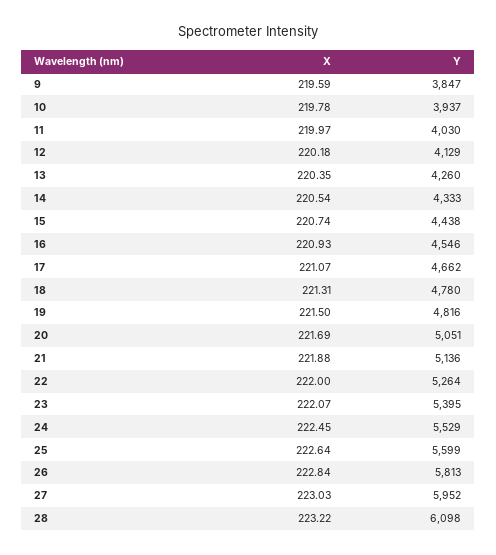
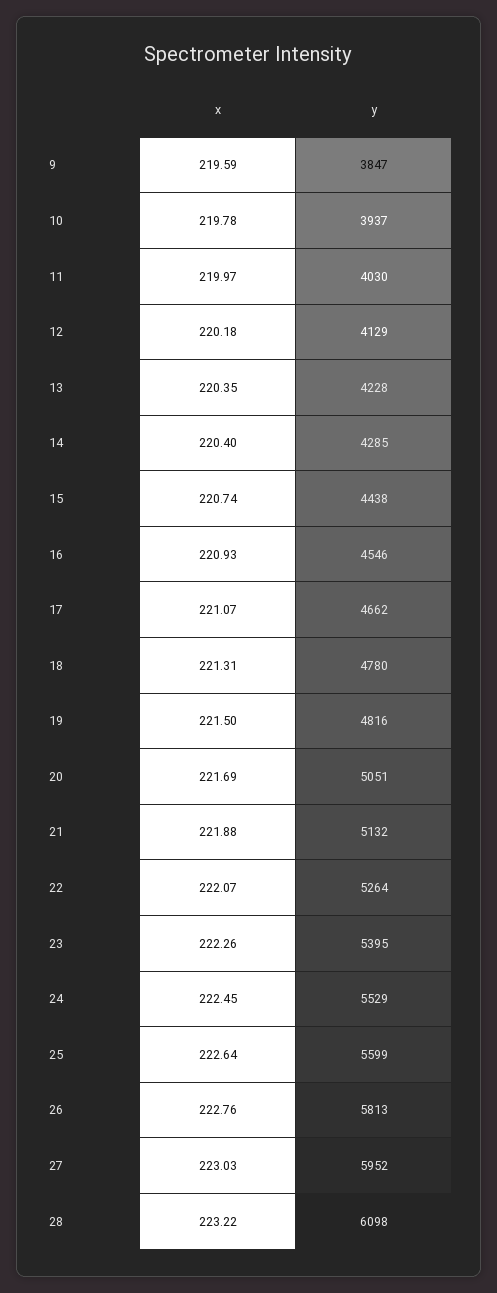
  {
    "X": {
      "9": 219.59,
      "10": 219.78,
      "11": 219.97,
      "12": 220.18,
      "13": 220.35,
-     "14": 220.54,
+     "14": 220.4,
      "15": 220.74,
      "16": 220.93,
      "17": 221.07,
      "18": 221.31,
      "19": 221.5,
      "20": 221.69,
      "21": 221.88,
-     "22": 222,
+     "22": 222.07,
-     "23": 222.07,
+     "23": 222.26,
      "24": 222.45,
      "25": 222.64,
-     "26": 222.84,
+     "26": 222.76,
      "27": 223.03,
      "28": 223.22
    },
    "Y": {
      "9": 3847,
      "10": 3937,
      "11": 4030,
      "12": 4129,
-     "13": 4260,
+     "13": 4228,
-     "14": 4333,
+     "14": 4285,
      "15": 4438,
      "16": 4546,
      "17": 4662,
      "18": 4780,
      "19": 4816,
      "20": 5051,
-     "21": 5136,
+     "21": 5132,
      "22": 5264,
      "23": 5395,
      "24": 5529,
      "25": 5599,
      "26": 5813,
      "27": 5952,
      "28": 6098
    }
  }

